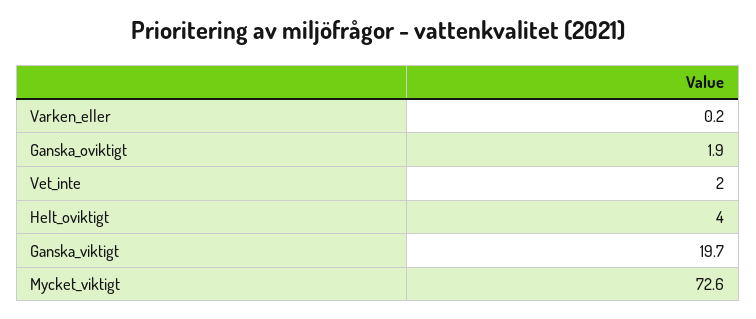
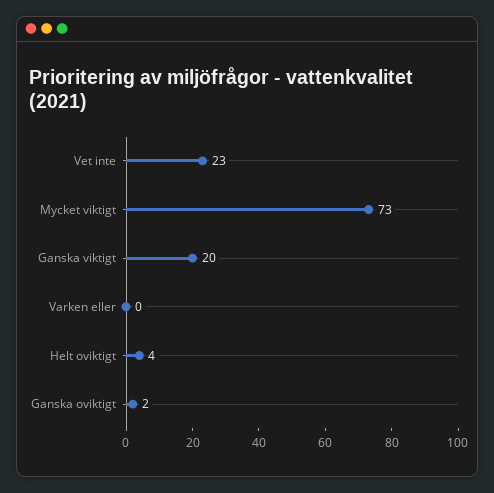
  {
    "Varken_eller": 0.2,
    "Ganska_oviktigt": 1.9,
-   "Vet_inte": 2,
+   "Vet_inte": 23,
    "Helt_oviktigt": 4,
    "Ganska_viktigt": 19.7,
    "Mycket_viktigt": 72.6
  }

